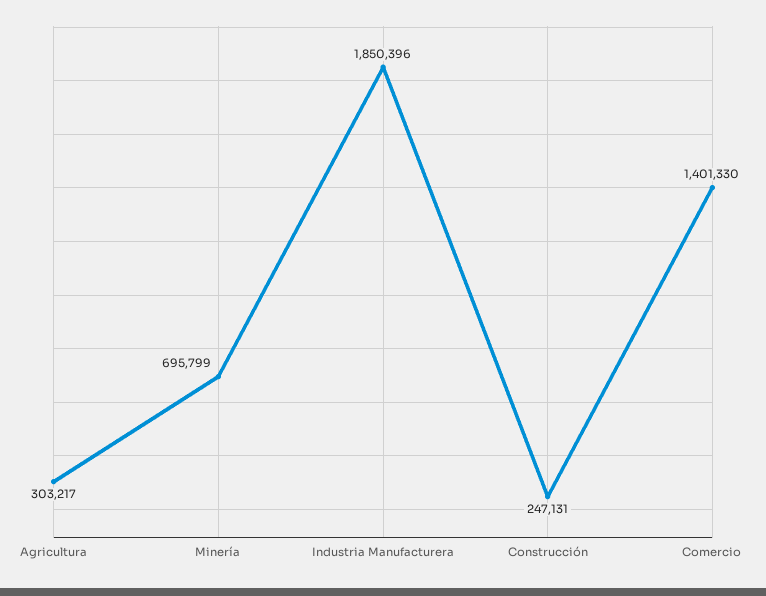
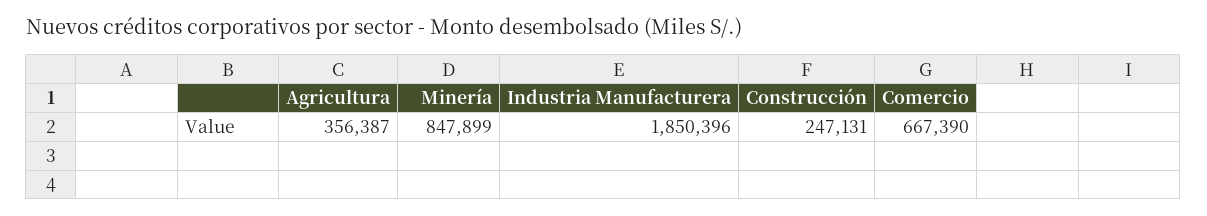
  {
-   "Agricultura": 303217,
+   "Agricultura": 356387,
-   "Minería": 695799,
+   "Minería": 847899,
    "Industria Manufacturera": 1850396,
    "Construcción": 247131,
-   "Comercio": 1401330
+   "Comercio": 667390
  }

